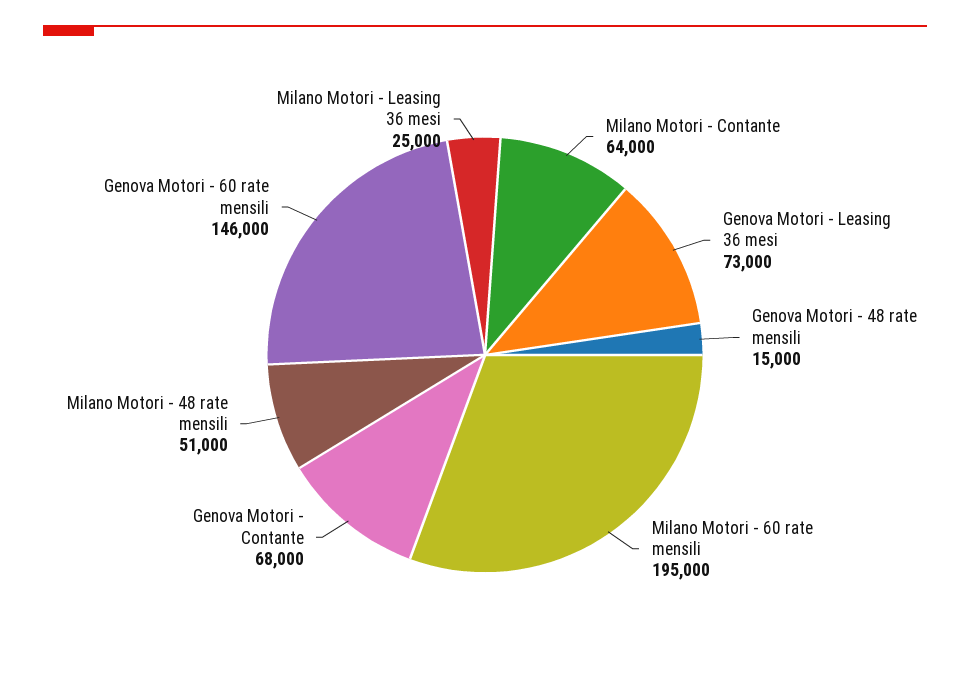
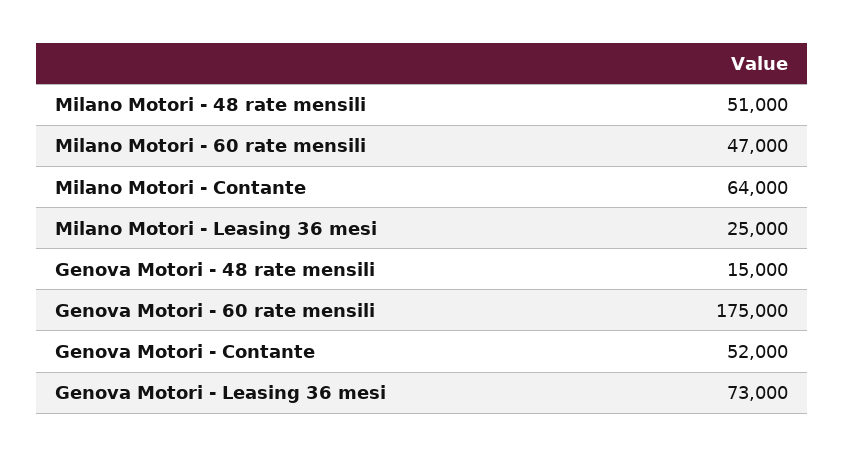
  {
    "Milano Motori - Contante": 64000,
    "Genova Motori - Leasing 36 mesi": 73000,
    "Genova Motori - 48 rate mensili": 15000,
-   "Milano Motori - 60 rate mensili": 195000,
+   "Milano Motori - 60 rate mensili": 47000,
-   "Genova Motori - Contante": 68000,
+   "Genova Motori - Contante": 52000,
    "Milano Motori - 48 rate mensili": 51000,
-   "Genova Motori - 60 rate mensili": 146000,
+   "Genova Motori - 60 rate mensili": 175000,
    "Milano Motori - Leasing 36 mesi": 25000
  }

